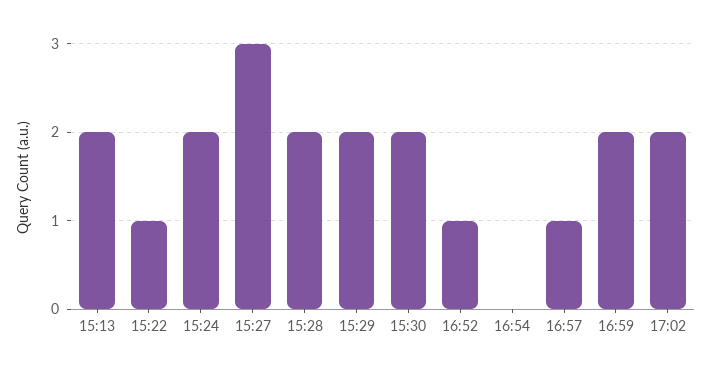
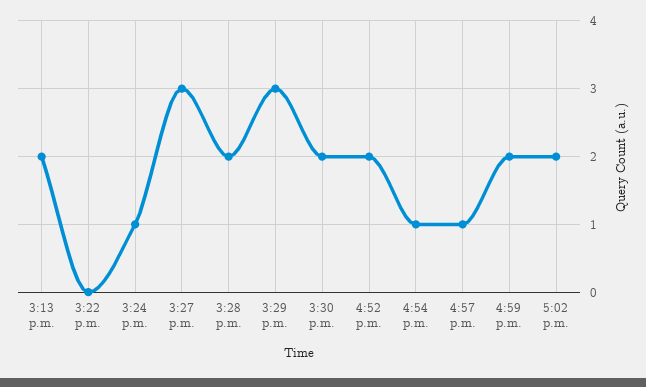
  {
    "15:13": 2,
-   "15:22": 1,
+   "15:22": 0,
-   "15:24": 2,
+   "15:24": 1,
    "15:27": 3,
    "15:28": 2,
-   "15:29": 2,
+   "15:29": 3,
    "15:30": 2,
-   "16:52": 1,
+   "16:52": 2,
-   "16:54": 0,
+   "16:54": 1,
    "16:57": 1,
    "16:59": 2,
    "17:02": 2
  }

